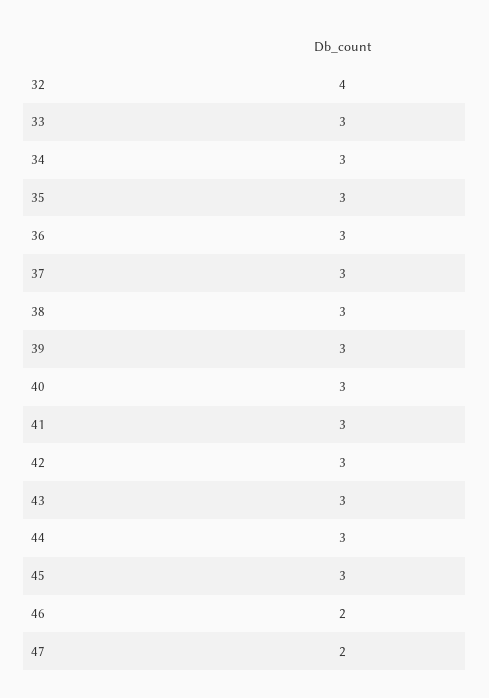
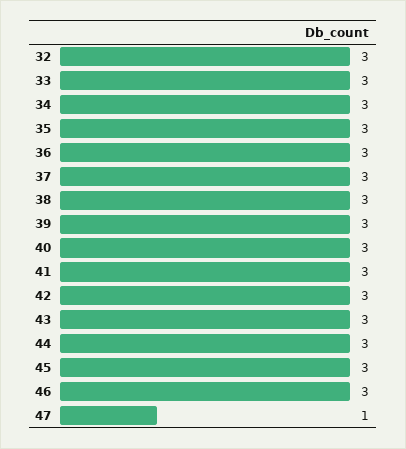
  {
-   "32": 4,
+   "32": 3,
    "33": 3,
    "34": 3,
    "35": 3,
    "36": 3,
    "37": 3,
    "38": 3,
    "39": 3,
    "40": 3,
    "41": 3,
    "42": 3,
    "43": 3,
    "44": 3,
    "45": 3,
-   "46": 2,
+   "46": 3,
-   "47": 2
+   "47": 1
  }

